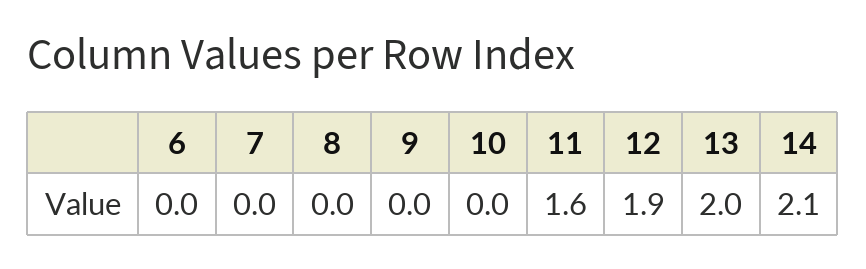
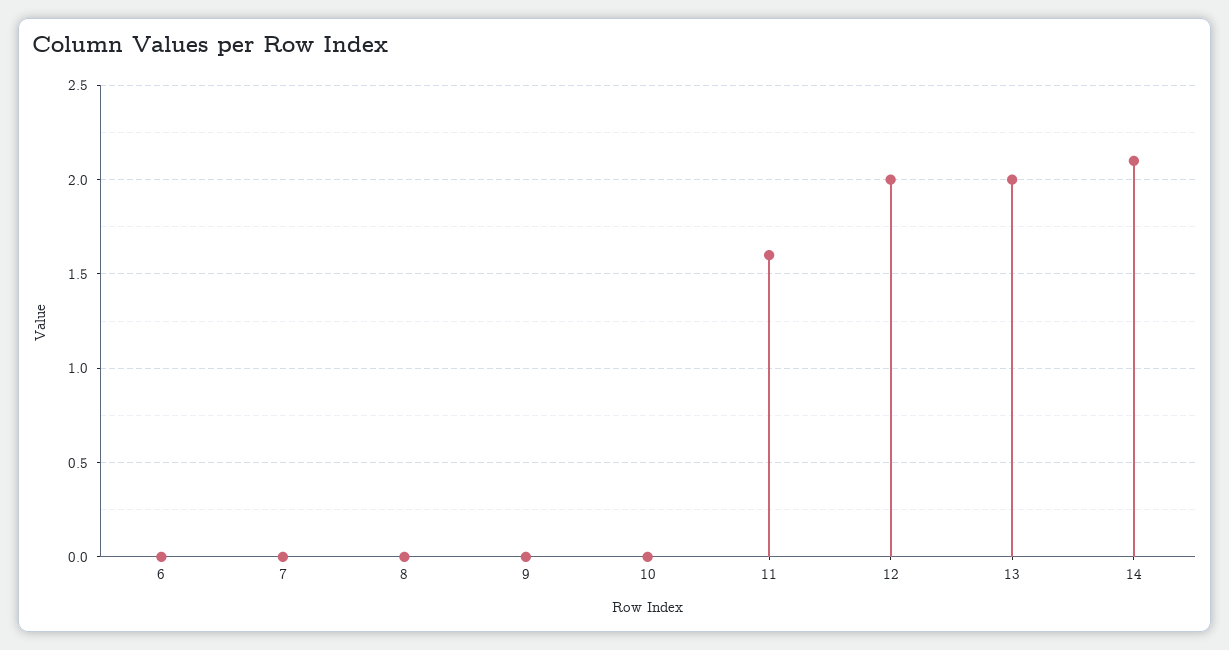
  {
    "6": 0,
    "7": 0,
    "8": 0,
    "9": 0,
    "10": 0,
    "11": 1.6,
-   "12": 1.9,
+   "12": 2,
    "13": 2,
    "14": 2.1
  }

